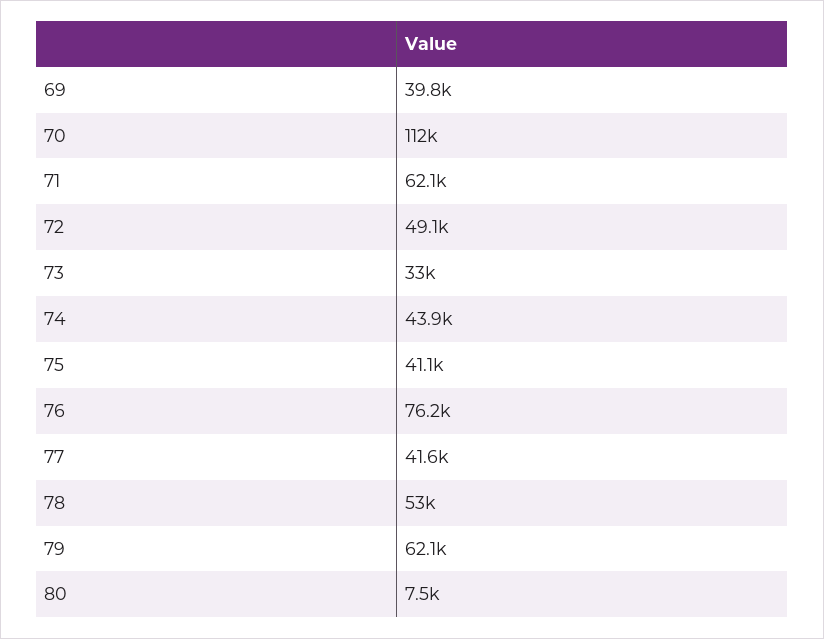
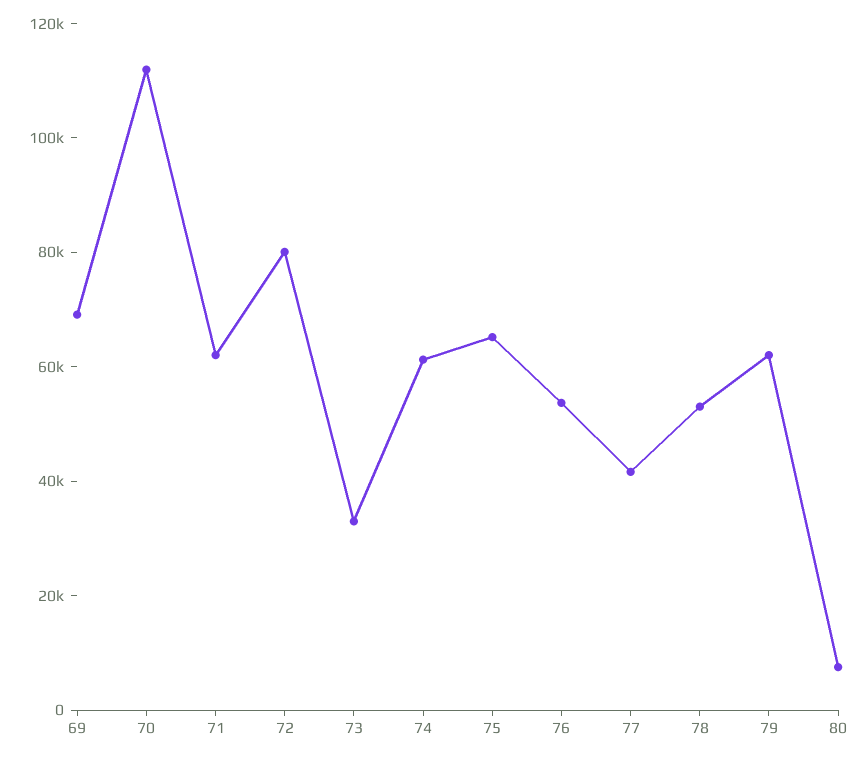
  {
-   "69": 39800,
+   "69": 70000,
    "70": 112000,
    "71": 62100,
-   "72": 49100,
+   "72": 80000,
    "73": 33000,
-   "74": 43900,
+   "74": 60000,
-   "75": 41100,
+   "75": 65000,
-   "76": 76200,
+   "76": 55000,
    "77": 41600,
    "78": 53000,
    "79": 62100,
    "80": 7500
  }

